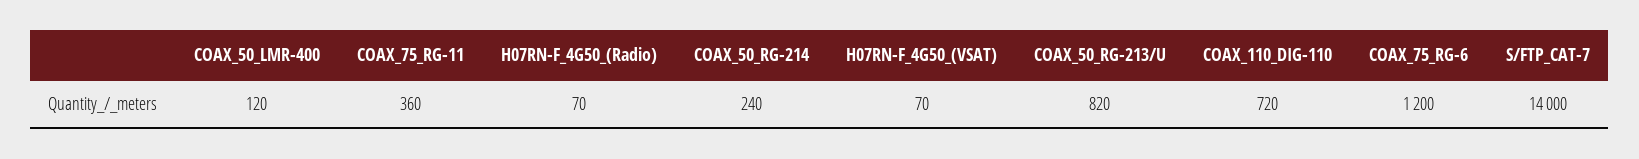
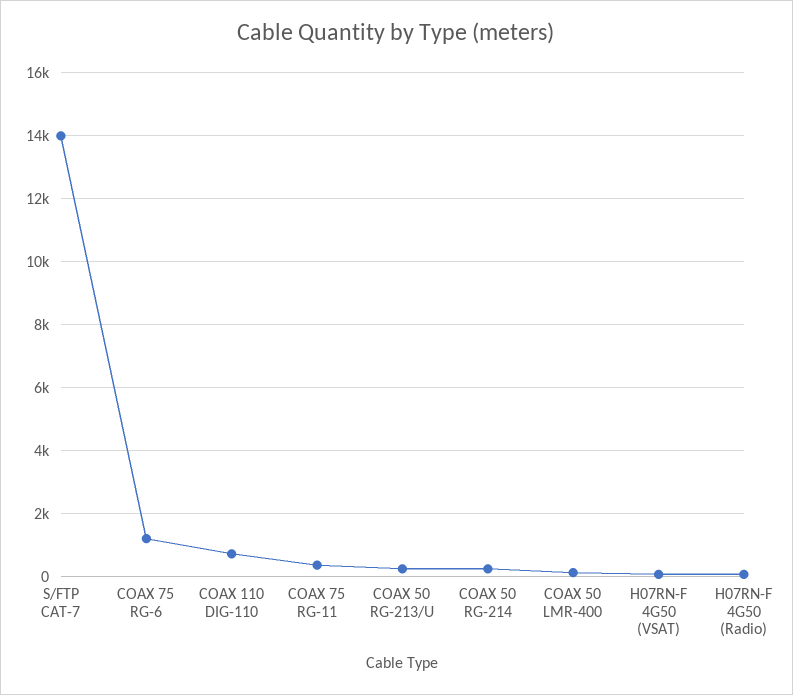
  {
    "COAX_50_LMR-400": 120,
    "COAX_75_RG-11": 360,
    "H07RN-F_4G50_(Radio)": 70,
    "COAX_50_RG-214": 240,
    "H07RN-F_4G50_(VSAT)": 70,
-   "COAX_50_RG-213/U": 820,
+   "COAX_50_RG-213/U": 200,
    "COAX_110_DIG-110": 720,
    "COAX_75_RG-6": 1200,
    "S/FTP_CAT-7": 14000
  }

